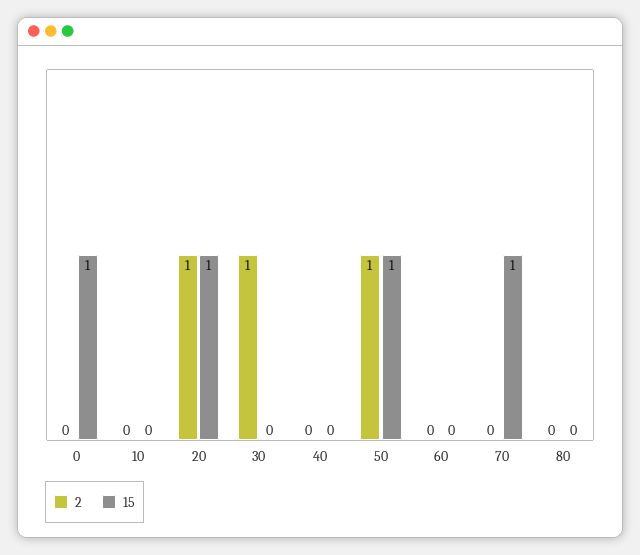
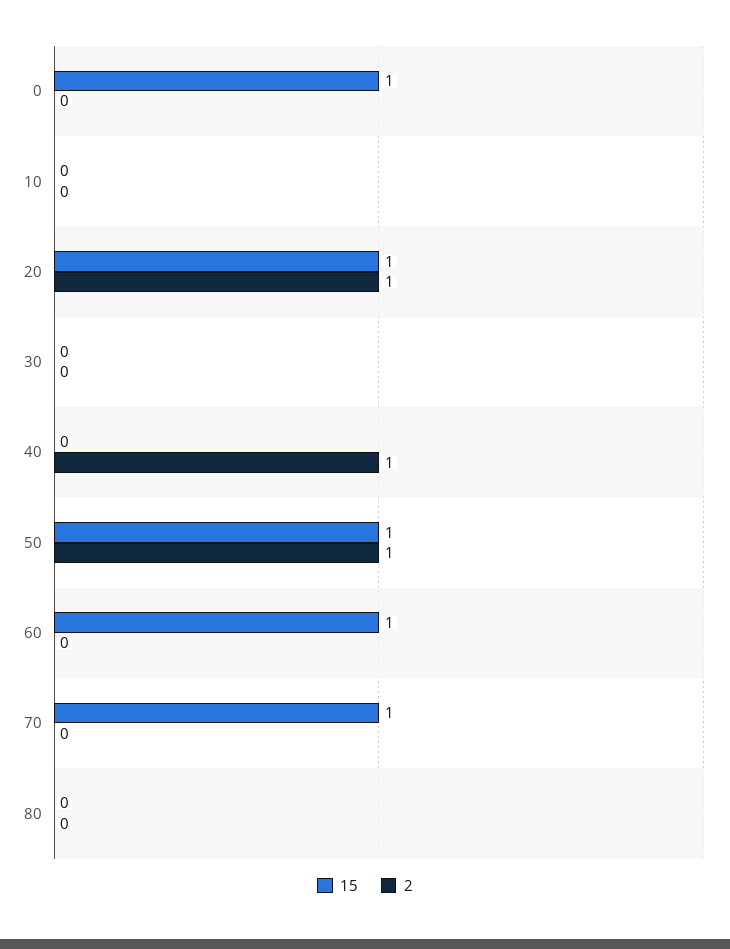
  {
    "2": {
      "0": 0,
      "10": 0,
      "20": 1,
-     "30": 1,
+     "30": 0,
-     "40": 0,
+     "40": 1,
      "50": 1,
      "60": 0,
      "70": 0,
      "80": 0
    },
    "15": {
      "0": 1,
      "10": 0,
      "20": 1,
      "30": 0,
      "40": 0,
      "50": 1,
-     "60": 0,
+     "60": 1,
      "70": 1,
      "80": 0
    }
  }

